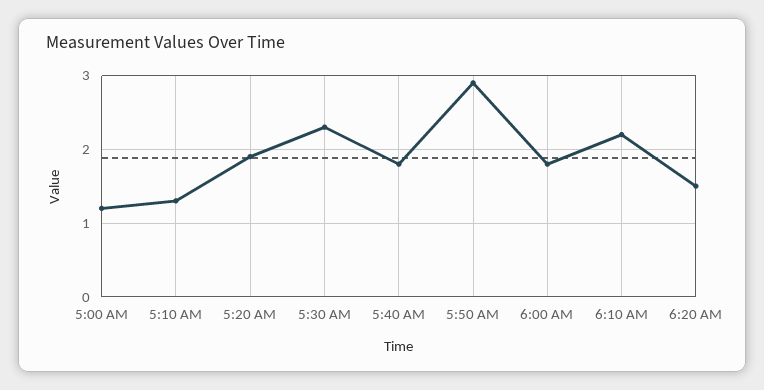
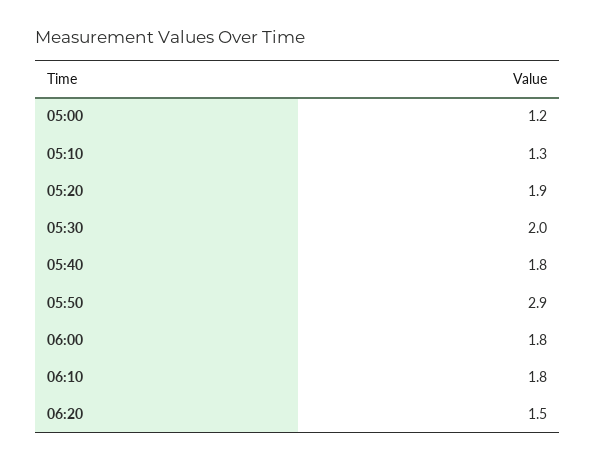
  {
    "5:00 AM": 1.2,
    "5:10 AM": 1.3,
    "5:20 AM": 1.9,
-   "5:30 AM": 2.3,
+   "5:30 AM": 2,
    "5:40 AM": 1.8,
    "5:50 AM": 2.9,
    "6:00 AM": 1.8,
-   "6:10 AM": 2.2,
+   "6:10 AM": 1.8,
    "6:20 AM": 1.5
  }

